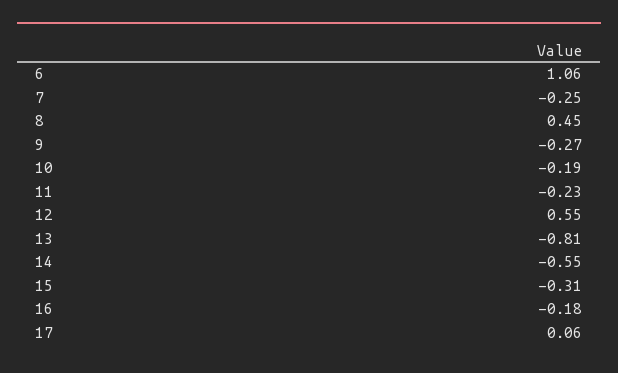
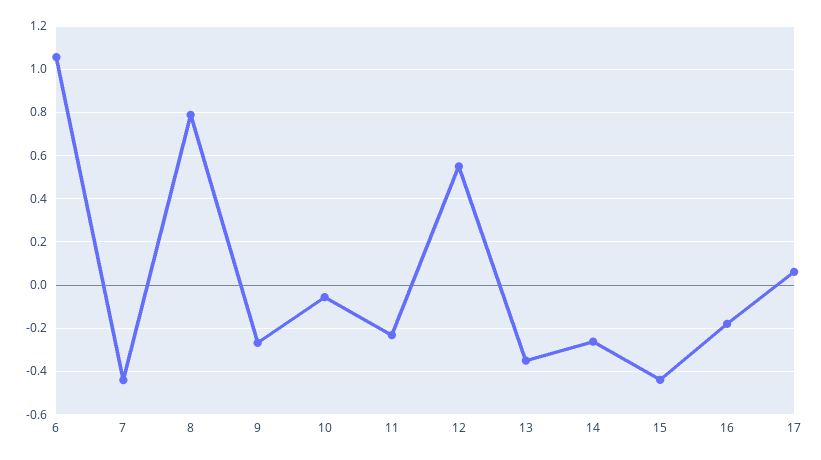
  {
    "6": 1.06,
-   "7": -0.25,
+   "7": -0.45,
-   "8": 0.45,
+   "8": 0.8,
    "9": -0.27,
-   "10": -0.19,
+   "10": -0.05,
    "11": -0.23,
    "12": 0.55,
-   "13": -0.81,
+   "13": -0.35,
-   "14": -0.55,
+   "14": -0.25,
-   "15": -0.31,
+   "15": -0.45,
    "16": -0.18,
    "17": 0.06
  }

